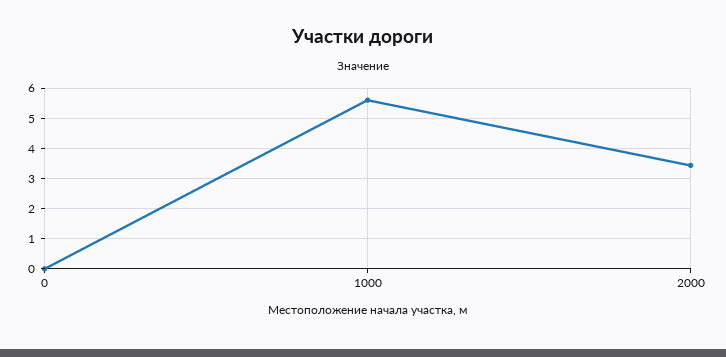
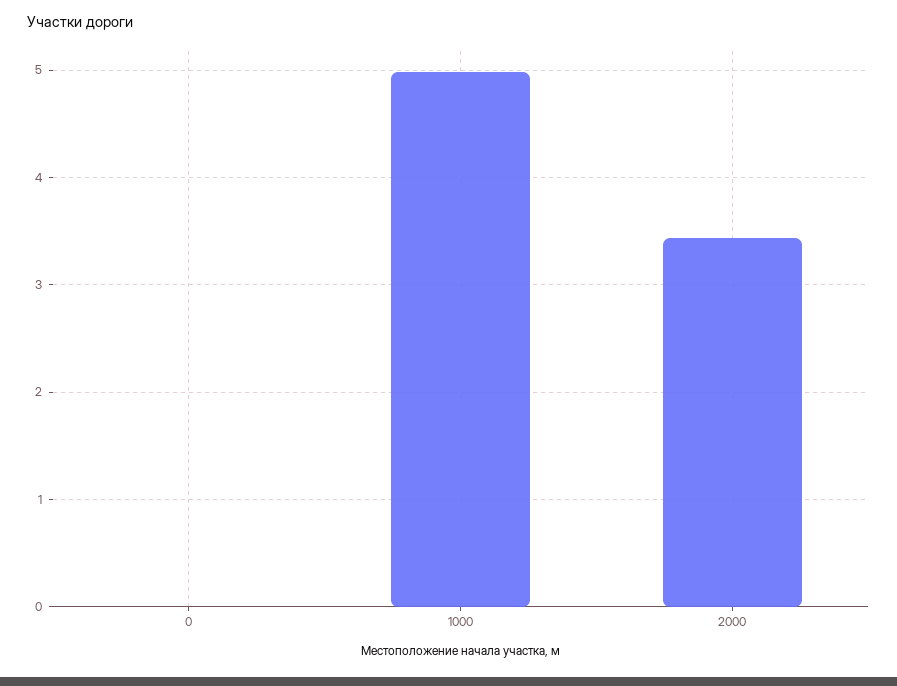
  {
    "0": 0,
-   "1000": 5.6,
+   "1000": 5,
    "2000": 3.4
  }

